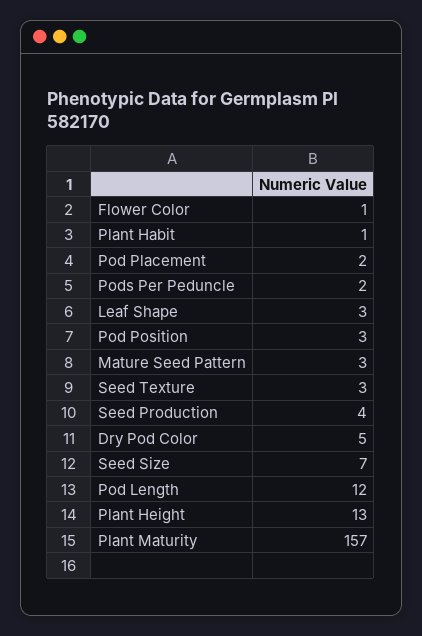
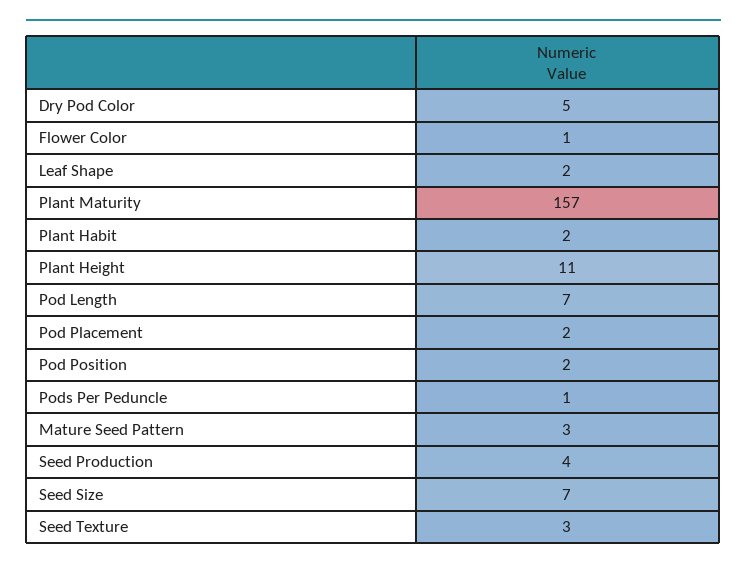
  {
    "Flower Color": 1,
-   "Plant Habit": 1,
+   "Plant Habit": 2,
    "Pod Placement": 2,
-   "Pods Per Peduncle": 2,
+   "Pods Per Peduncle": 1,
-   "Leaf Shape": 3,
+   "Leaf Shape": 2,
-   "Pod Position": 3,
+   "Pod Position": 2,
    "Mature Seed Pattern": 3,
    "Seed Texture": 3,
    "Seed Production": 4,
    "Dry Pod Color": 5,
    "Seed Size": 7,
-   "Pod Length": 12,
+   "Pod Length": 7,
-   "Plant Height": 13,
+   "Plant Height": 11,
    "Plant Maturity": 157
  }

